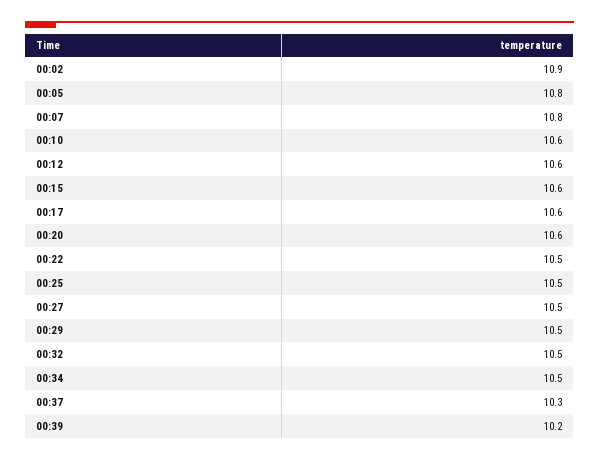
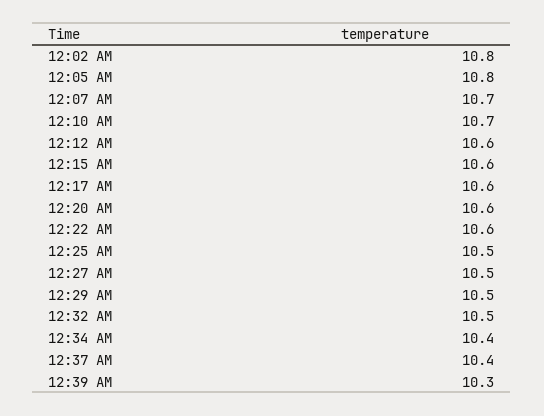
  {
-   "00:02": 10.9,
+   "00:02": 10.8,
    "00:05": 10.8,
-   "00:07": 10.8,
+   "00:07": 10.7,
-   "00:10": 10.6,
+   "00:10": 10.7,
    "00:12": 10.6,
    "00:15": 10.6,
    "00:17": 10.6,
    "00:20": 10.6,
-   "00:22": 10.5,
+   "00:22": 10.6,
    "00:25": 10.5,
    "00:27": 10.5,
    "00:29": 10.5,
    "00:32": 10.5,
-   "00:34": 10.5,
+   "00:34": 10.4,
-   "00:37": 10.3,
+   "00:37": 10.4,
-   "00:39": 10.2
+   "00:39": 10.3
  }

